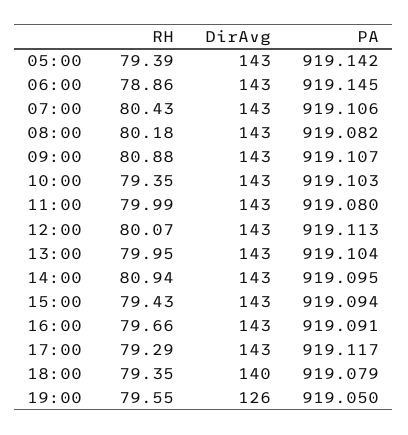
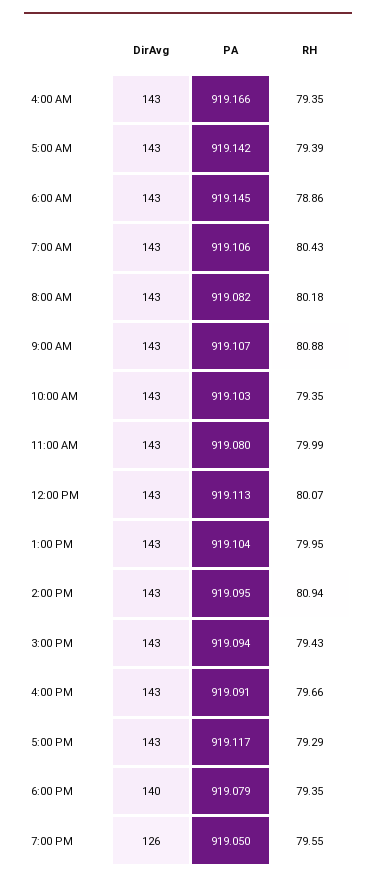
  {
    "RH": {
      "05:00": 79.39,
      "06:00": 78.86,
      "07:00": 80.43,
      "08:00": 80.18,
      "09:00": 80.88,
      "10:00": 79.35,
      "11:00": 79.99,
      "12:00": 80.07,
      "13:00": 79.95,
      "14:00": 80.94,
      "15:00": 79.43,
      "16:00": 79.66,
      "17:00": 79.29,
      "18:00": 79.35,
-     "19:00": 79.55
+     "19:00": 79.55,
+     "4:00 AM": 79.35
    },
    "DirAvg": {
      "05:00": 143,
      "06:00": 143,
      "07:00": 143,
      "08:00": 143,
      "09:00": 143,
      "10:00": 143,
      "11:00": 143,
      "12:00": 143,
      "13:00": 143,
      "14:00": 143,
      "15:00": 143,
      "16:00": 143,
      "17:00": 143,
      "18:00": 140,
-     "19:00": 126
+     "19:00": 126,
+     "4:00 AM": 143
    },
    "PA": {
      "05:00": 919.142,
      "06:00": 919.145,
      "07:00": 919.106,
      "08:00": 919.082,
      "09:00": 919.107,
      "10:00": 919.103,
      "11:00": 919.08,
      "12:00": 919.113,
      "13:00": 919.104,
      "14:00": 919.095,
      "15:00": 919.094,
      "16:00": 919.091,
      "17:00": 919.117,
      "18:00": 919.079,
-     "19:00": 919.05
+     "19:00": 919.05,
+     "4:00 AM": 919.166
    }
  }

